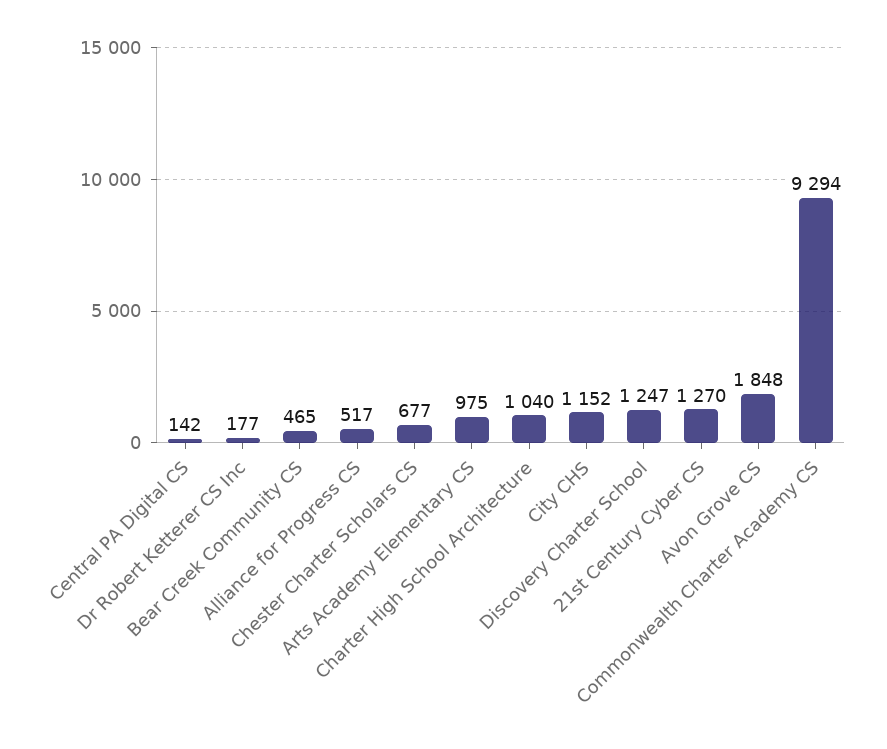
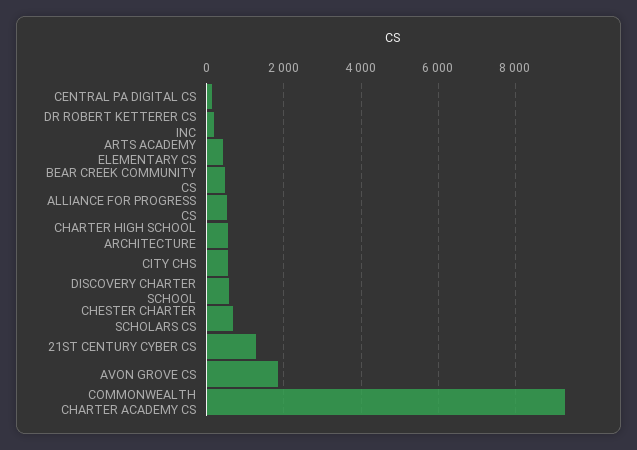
  {
    "Central PA Digital CS": 142,
    "Dr Robert Ketterer CS Inc": 177,
    "Bear Creek Community CS": 465,
    "Alliance for Progress CS": 517,
    "Chester Charter Scholars CS": 677,
-   "Arts Academy Elementary CS": 975,
+   "Arts Academy Elementary CS": 400,
-   "Charter High School Architecture": 1040,
+   "Charter High School Architecture": 600,
-   "City CHS": 1152,
+   "City CHS": 600,
-   "Discovery Charter School": 1247,
+   "Discovery Charter School": 600,
    "21st Century Cyber CS": 1270,
    "Avon Grove CS": 1848,
    "Commonwealth Charter Academy CS": 9294
  }

